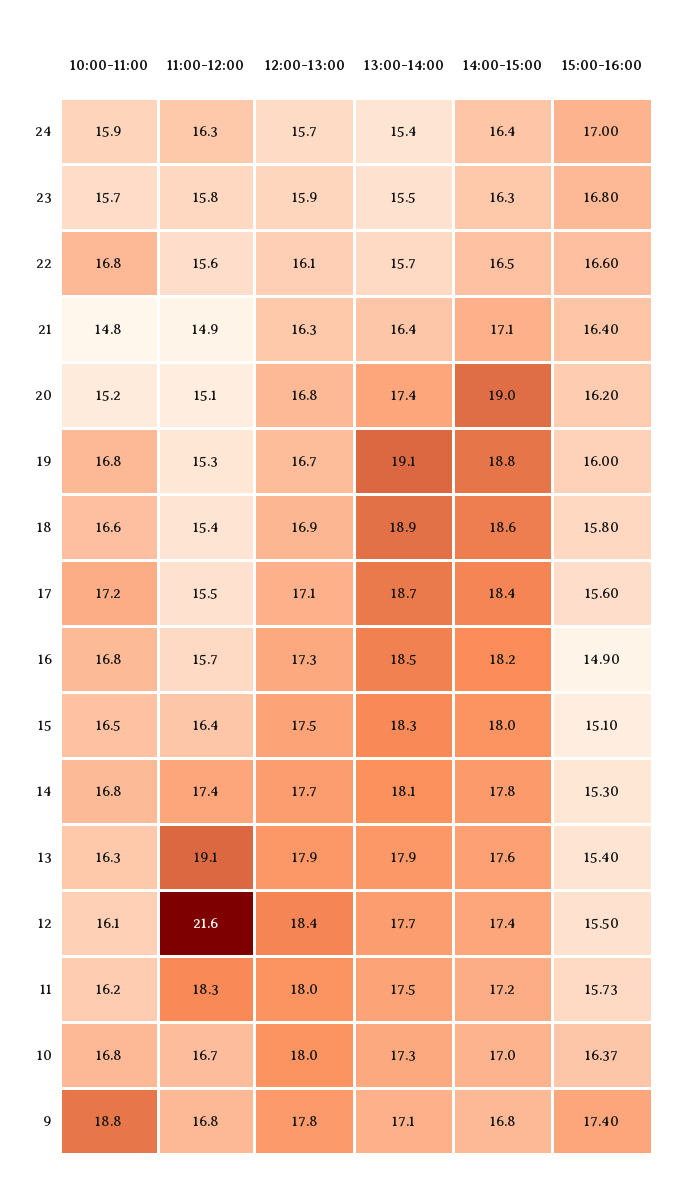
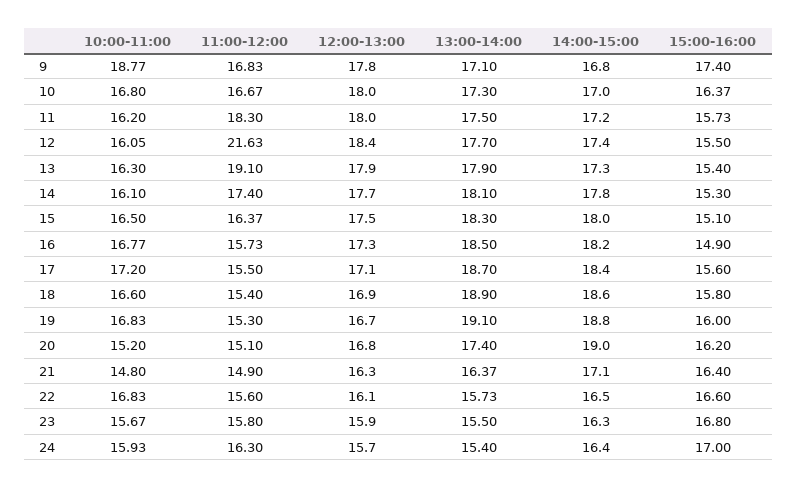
  {
    "10:00-11:00": {
      "24": 15.93,
      "23": 15.67,
      "22": 16.83,
      "21": 14.8,
      "20": 15.2,
      "19": 16.83,
      "18": 16.6,
      "17": 17.2,
      "16": 16.77,
      "15": 16.5,
-     "14": 16.8,
+     "14": 16.1,
      "13": 16.3,
      "12": 16.05,
      "11": 16.2,
      "10": 16.8,
      "9": 18.77
    },
    "11:00-12:00": {
      "24": 16.3,
      "23": 15.8,
      "22": 15.6,
      "21": 14.9,
      "20": 15.1,
      "19": 15.3,
      "18": 15.4,
      "17": 15.5,
      "16": 15.73,
      "15": 16.37,
      "14": 17.4,
      "13": 19.1,
      "12": 21.63,
      "11": 18.3,
      "10": 16.67,
      "9": 16.83
    },
    "12:00-13:00": {
      "24": 15.7,
      "23": 15.9,
      "22": 16.1,
      "21": 16.3,
      "20": 16.8,
      "19": 16.7,
      "18": 16.9,
      "17": 17.1,
      "16": 17.3,
      "15": 17.5,
      "14": 17.7,
      "13": 17.9,
      "12": 18.4,
      "11": 18,
      "10": 18,
      "9": 17.8
    },
    "13:00-14:00": {
      "24": 15.4,
      "23": 15.5,
      "22": 15.73,
      "21": 16.37,
      "20": 17.4,
      "19": 19.1,
      "18": 18.9,
      "17": 18.7,
      "16": 18.5,
      "15": 18.3,
      "14": 18.1,
      "13": 17.9,
      "12": 17.7,
      "11": 17.5,
      "10": 17.3,
      "9": 17.1
    },
    "14:00-15:00": {
      "24": 16.4,
      "23": 16.3,
      "22": 16.5,
      "21": 17.1,
      "20": 19,
      "19": 18.8,
      "18": 18.6,
      "17": 18.4,
      "16": 18.2,
      "15": 18,
      "14": 17.8,
-     "13": 17.6,
+     "13": 17.3,
      "12": 17.4,
      "11": 17.2,
      "10": 17,
      "9": 16.8
    },
    "15:00-16:00": {
      "24": 17,
      "23": 16.8,
      "22": 16.6,
      "21": 16.4,
      "20": 16.2,
      "19": 16,
      "18": 15.8,
      "17": 15.6,
      "16": 14.9,
      "15": 15.1,
      "14": 15.3,
      "13": 15.4,
      "12": 15.5,
      "11": 15.73,
      "10": 16.37,
      "9": 17.4
    }
  }

